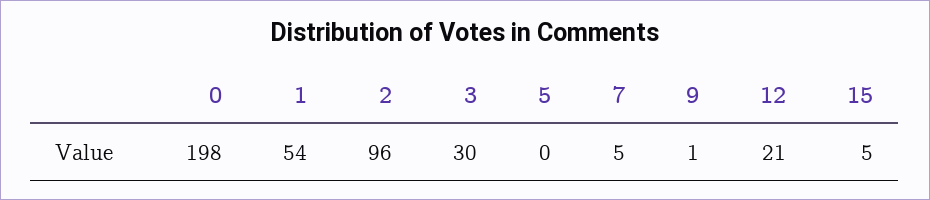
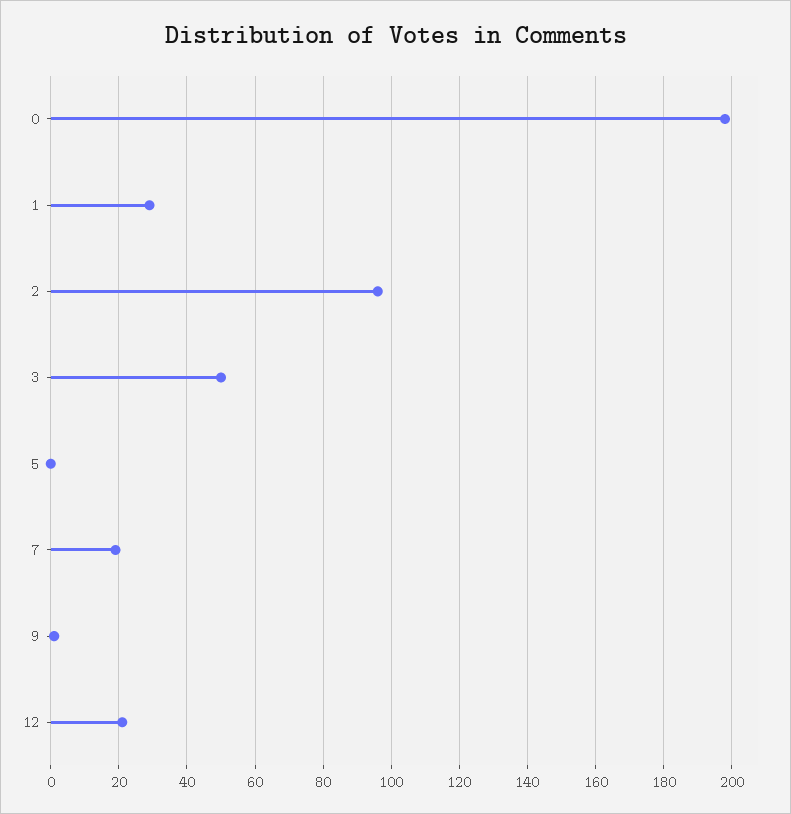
  {
    "0": 198,
-   "1": 54,
+   "1": 30,
    "2": 96,
-   "3": 30,
+   "3": 50,
    "5": 0,
-   "7": 5,
+   "7": 20,
    "9": 1,
-   "12": 21,
+   "12": 21
-   "15": 5
  }

